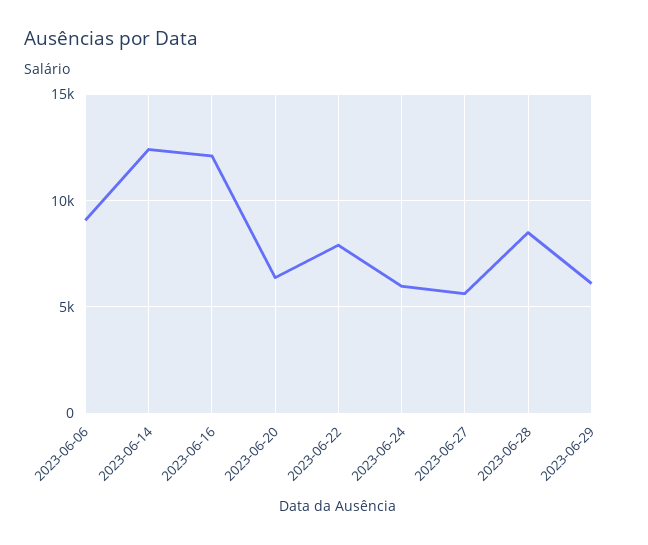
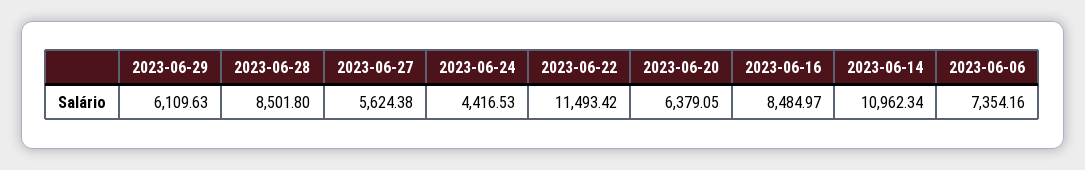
  {
-   "2023-06-06": 9000,
+   "2023-06-06": 7354.16,
-   "2023-06-14": 12500,
+   "2023-06-14": 10962.34,
-   "2023-06-16": 12000,
+   "2023-06-16": 8484.97,
    "2023-06-20": 6379.05,
-   "2023-06-22": 8000,
+   "2023-06-22": 11493.42,
-   "2023-06-24": 6000,
+   "2023-06-24": 4416.53,
    "2023-06-27": 5624.38,
    "2023-06-28": 8501.8,
    "2023-06-29": 6109.63
  }

